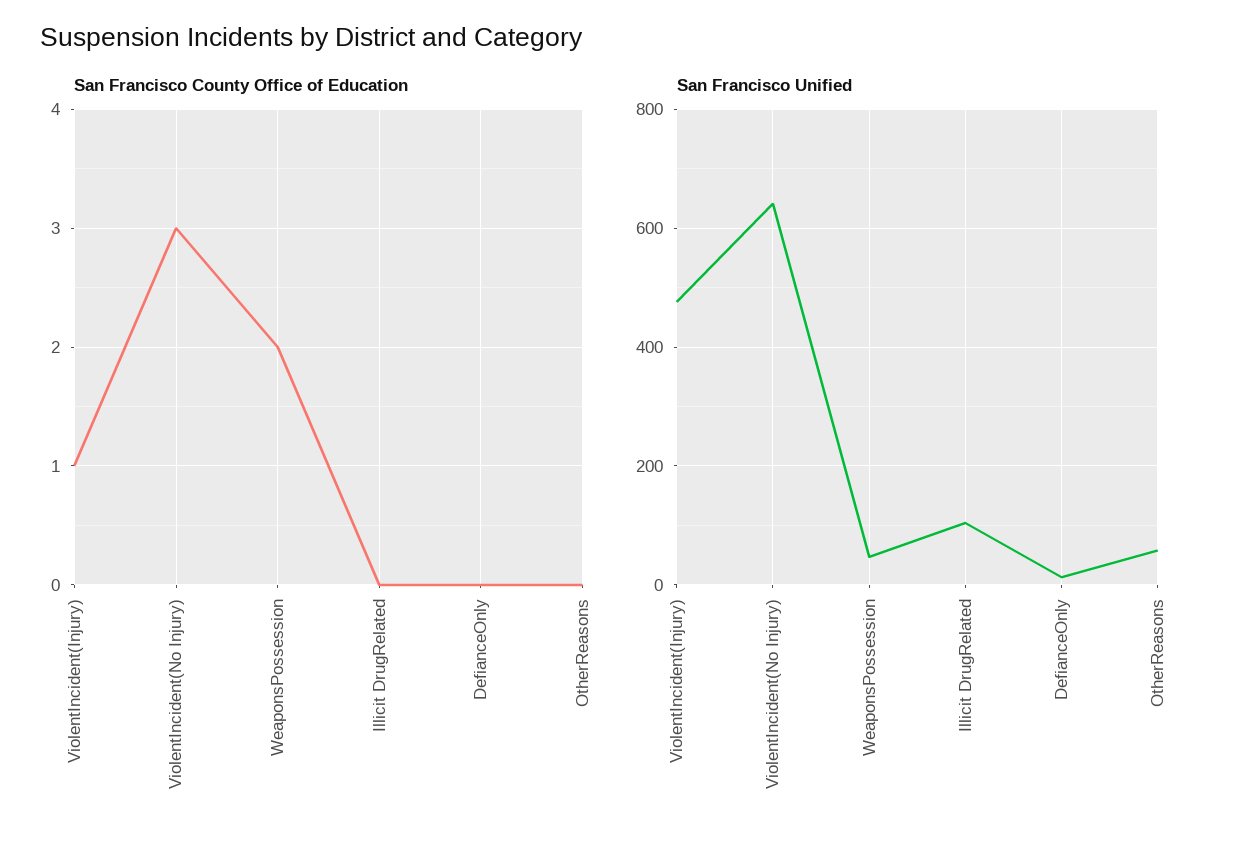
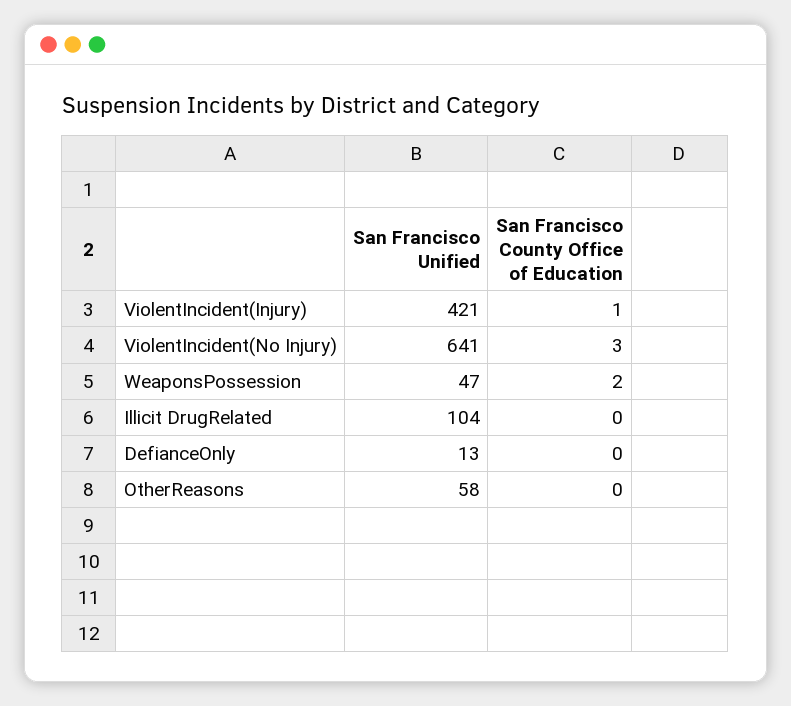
  {
    "San Francisco County Office of Education": {
      "ViolentIncident(Injury)": 1,
      "ViolentIncident(No Injury)": 3,
      "WeaponsPossession": 2,
      "Illicit DrugRelated": 0,
      "DefianceOnly": 0,
      "OtherReasons": 0
    },
    "San Francisco Unified": {
-     "ViolentIncident(Injury)": 480,
+     "ViolentIncident(Injury)": 421,
      "ViolentIncident(No Injury)": 641,
      "WeaponsPossession": 47,
      "Illicit DrugRelated": 104,
      "DefianceOnly": 13,
      "OtherReasons": 58
    }
  }

